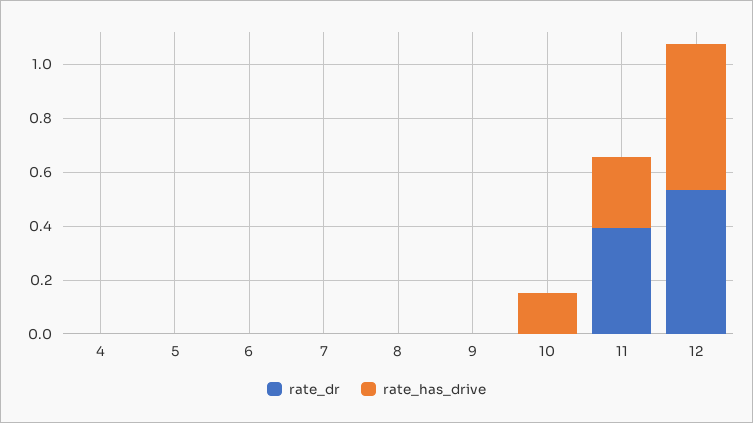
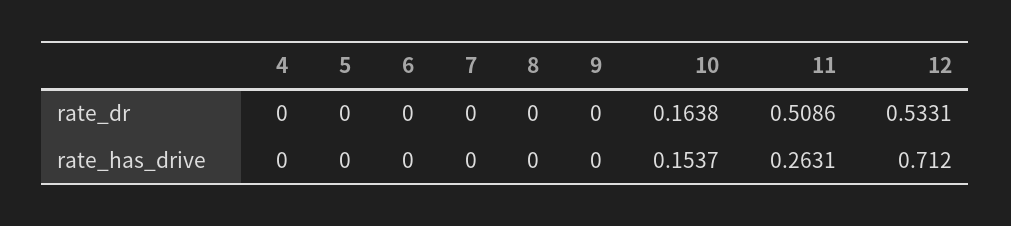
  {
    "rate_dr": {
      "4": 0,
      "5": 0,
      "6": 0,
      "7": 0,
      "8": 0,
      "9": 0,
-     "10": 0,
+     "10": 0.1638,
-     "11": 0.4,
+     "11": 0.5086,
      "12": 0.5331
    },
    "rate_has_drive": {
      "4": 0,
      "5": 0,
      "6": 0,
      "7": 0,
      "8": 0,
      "9": 0,
      "10": 0.1537,
      "11": 0.2631,
-     "12": 0.55
+     "12": 0.712
    }
  }

